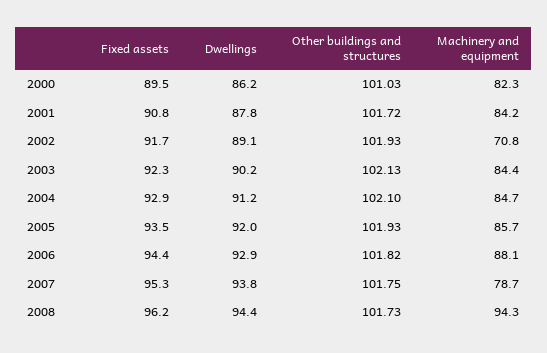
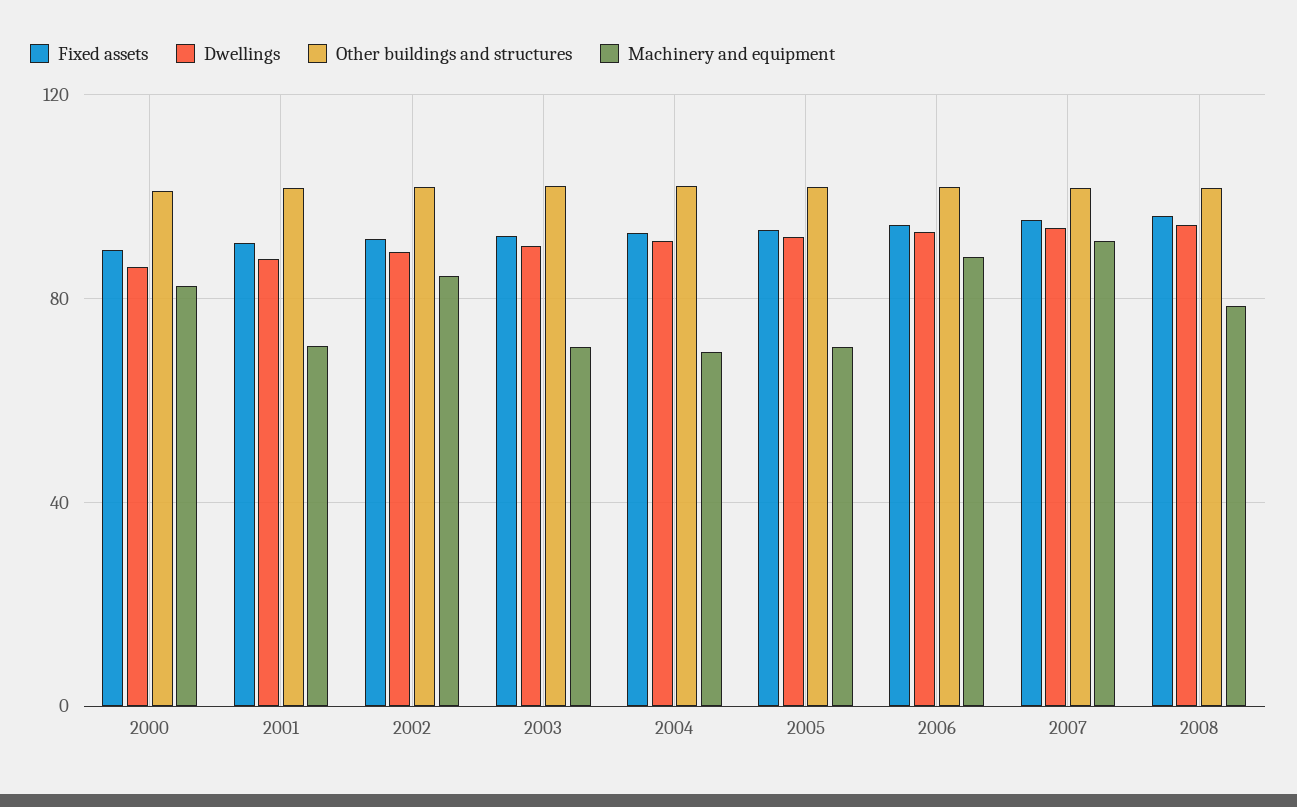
  {
    "Fixed assets": {
      "2000": 89.5,
      "2001": 90.8,
      "2002": 91.7,
      "2003": 92.3,
      "2004": 92.9,
      "2005": 93.5,
      "2006": 94.4,
      "2007": 95.3,
      "2008": 96.2
    },
    "Dwellings": {
      "2000": 86.2,
      "2001": 87.8,
      "2002": 89.1,
      "2003": 90.2,
      "2004": 91.2,
      "2005": 92,
      "2006": 92.9,
      "2007": 93.8,
      "2008": 94.4
    },
    "Other buildings and structures": {
      "2000": 101.03,
      "2001": 101.72,
      "2002": 101.93,
      "2003": 102.13,
      "2004": 102.1,
      "2005": 101.93,
      "2006": 101.82,
      "2007": 101.75,
      "2008": 101.73
    },
    "Machinery and equipment": {
      "2000": 82.3,
-     "2001": 84.2,
+     "2001": 70,
-     "2002": 70.8,
+     "2002": 85,
-     "2003": 84.4,
+     "2003": 70,
-     "2004": 84.7,
+     "2004": 70,
-     "2005": 85.7,
+     "2005": 70,
      "2006": 88.1,
-     "2007": 78.7,
+     "2007": 90,
-     "2008": 94.3
+     "2008": 80
    }
  }

